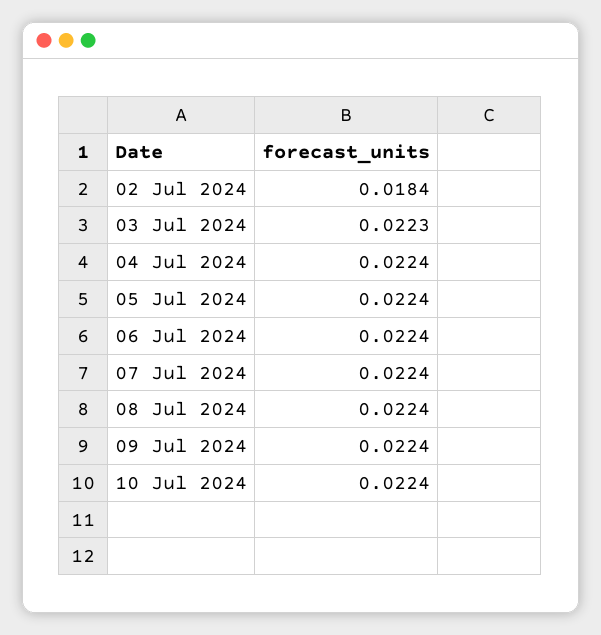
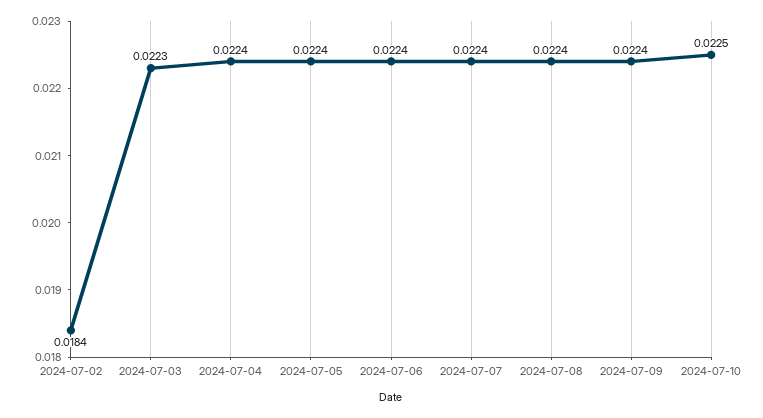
  {
    "02 Jul 2024": 0.0184,
    "03 Jul 2024": 0.0223,
    "04 Jul 2024": 0.0224,
    "05 Jul 2024": 0.0224,
    "06 Jul 2024": 0.0224,
    "07 Jul 2024": 0.0224,
    "08 Jul 2024": 0.0224,
    "09 Jul 2024": 0.0224,
-   "10 Jul 2024": 0.0224
+   "10 Jul 2024": 0.0225
  }

